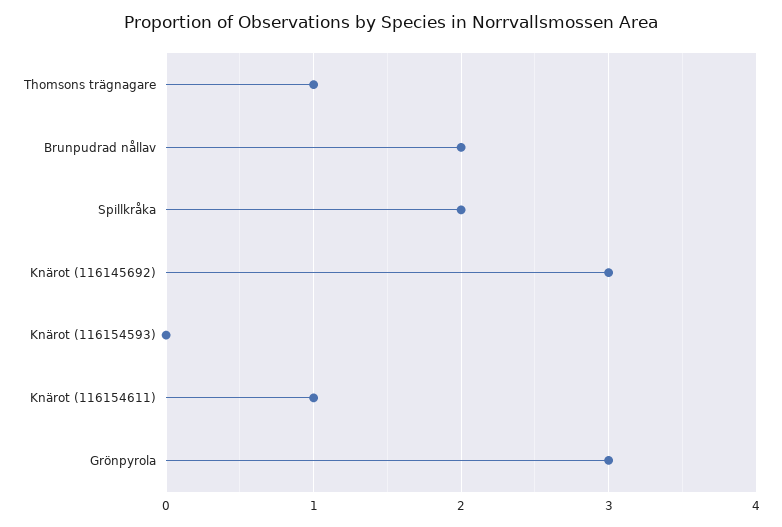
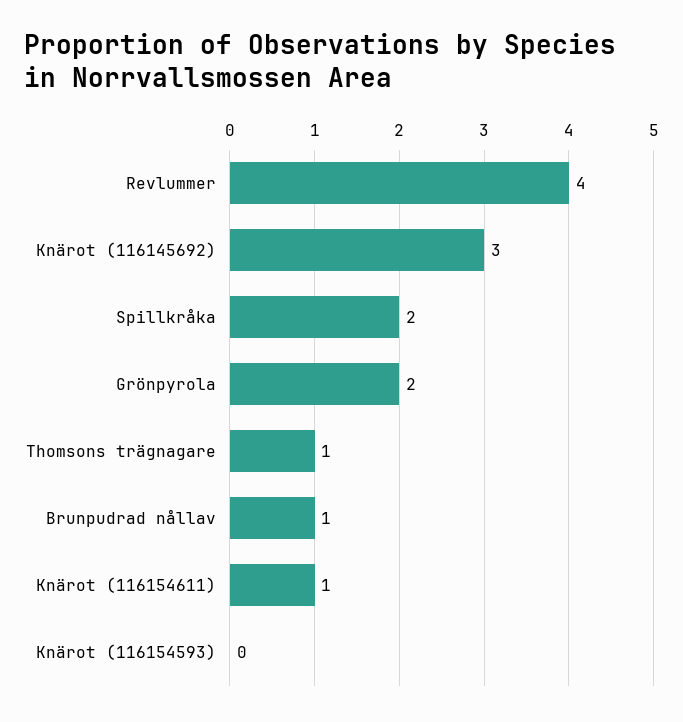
  {
    "Thomsons trägnagare": 1,
-   "Brunpudrad nållav": 2,
+   "Brunpudrad nållav": 1,
    "Spillkråka": 2,
    "Knärot (116145692)": 3,
    "Knärot (116154593)": 0,
    "Knärot (116154611)": 1,
-   "Grönpyrola": 3
+   "Grönpyrola": 2,
+   "Revlummer": 4
  }

